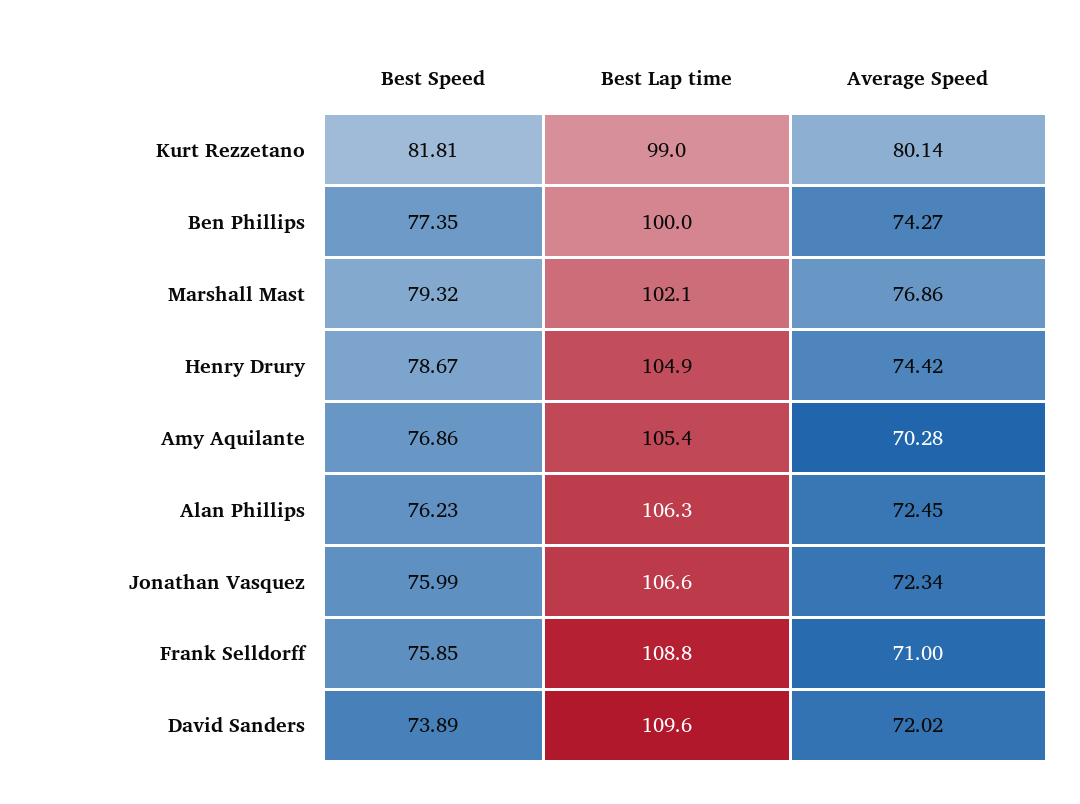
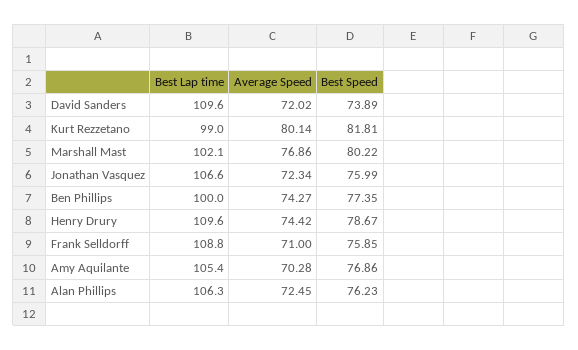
  {
    "Best Speed": {
      "Kurt Rezzetano": 81.81,
      "Ben Phillips": 77.35,
-     "Marshall Mast": 79.32,
+     "Marshall Mast": 80.22,
      "Henry Drury": 78.67,
      "Amy Aquilante": 76.86,
      "Alan Phillips": 76.23,
      "Jonathan Vasquez": 75.99,
      "Frank Selldorff": 75.85,
      "David Sanders": 73.89
    },
    "Best Lap time": {
      "Kurt Rezzetano": 99,
      "Ben Phillips": 100,
      "Marshall Mast": 102.1,
-     "Henry Drury": 104.9,
+     "Henry Drury": 109.6,
      "Amy Aquilante": 105.4,
      "Alan Phillips": 106.3,
      "Jonathan Vasquez": 106.6,
      "Frank Selldorff": 108.8,
      "David Sanders": 109.6
    },
    "Average Speed": {
      "Kurt Rezzetano": 80.14,
      "Ben Phillips": 74.27,
      "Marshall Mast": 76.86,
      "Henry Drury": 74.42,
      "Amy Aquilante": 70.28,
      "Alan Phillips": 72.45,
      "Jonathan Vasquez": 72.34,
      "Frank Selldorff": 71,
      "David Sanders": 72.02
    }
  }

